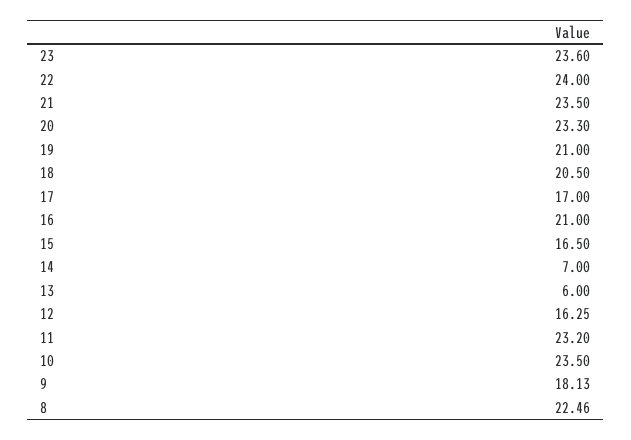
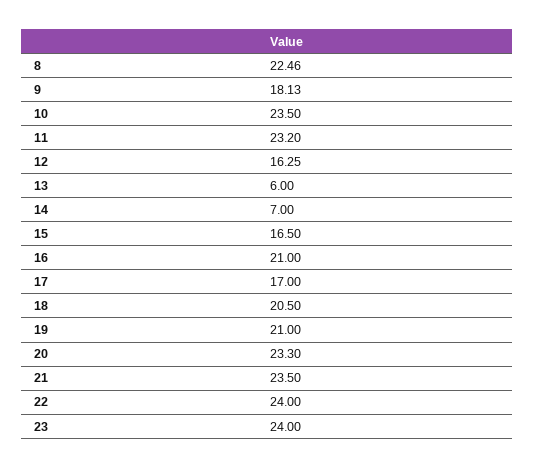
  {
-   "23": 23.6,
+   "23": 24,
    "22": 24,
    "21": 23.5,
    "20": 23.3,
    "19": 21,
    "18": 20.5,
    "17": 17,
    "16": 21,
    "15": 16.5,
    "14": 7,
    "13": 6,
    "12": 16.25,
    "11": 23.2,
    "10": 23.5,
    "9": 18.13,
    "8": 22.46
  }

